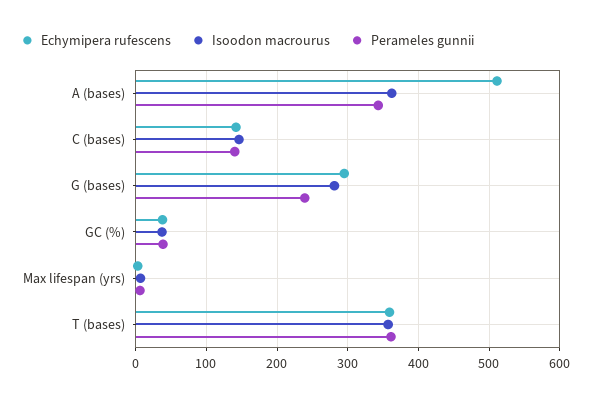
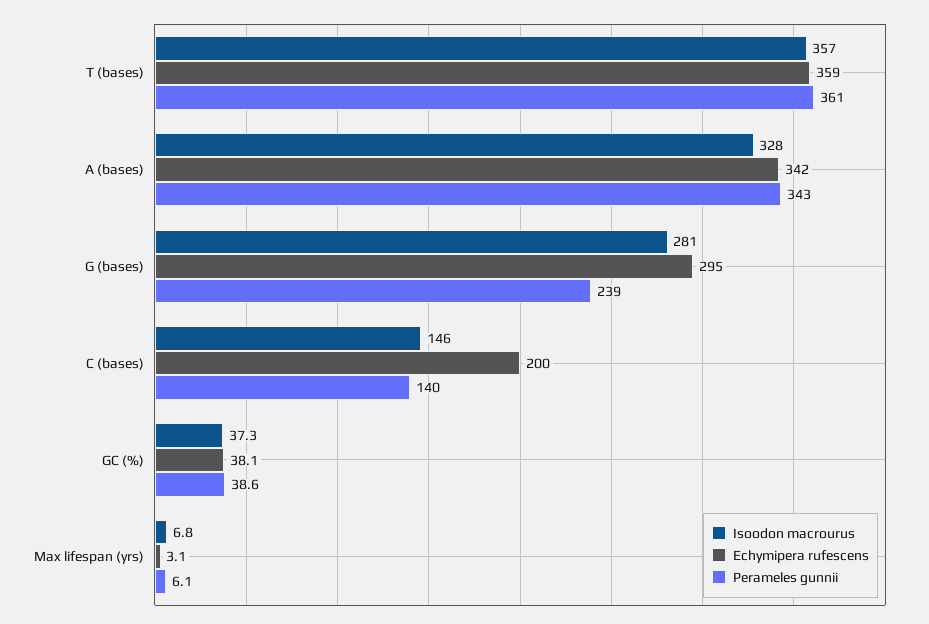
  {
    "Echymipera rufescens": {
-     "A (bases)": 510,
+     "A (bases)": 342,
-     "C (bases)": 140,
+     "C (bases)": 200,
      "G (bases)": 295,
      "GC (%)": 38.1,
      "Max lifespan (yrs)": 3.1,
      "T (bases)": 359
    },
    "Isoodon macrourus": {
-     "A (bases)": 360,
+     "A (bases)": 328,
      "C (bases)": 146,
      "G (bases)": 281,
      "GC (%)": 37.3,
      "Max lifespan (yrs)": 6.8,
      "T (bases)": 357
    },
    "Perameles gunnii": {
      "A (bases)": 343,
      "C (bases)": 140,
      "G (bases)": 239,
      "GC (%)": 38.6,
      "Max lifespan (yrs)": 6.1,
      "T (bases)": 361
    }
  }

